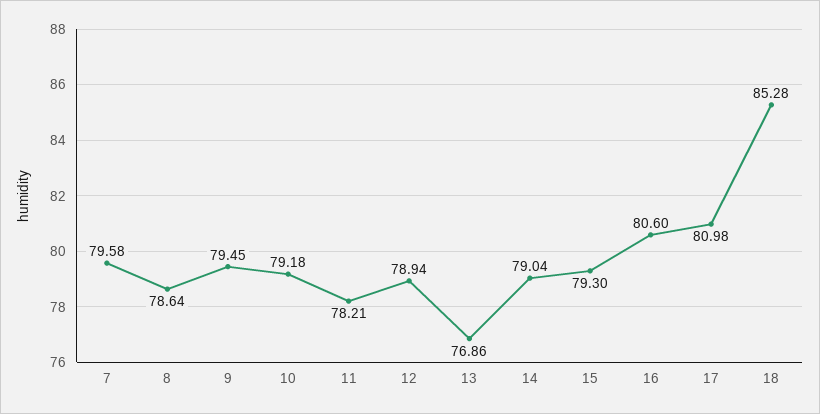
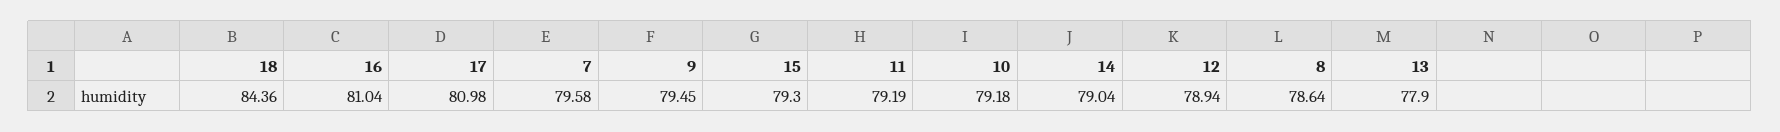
  {
    "7": 79.58,
    "8": 78.64,
    "9": 79.45,
    "10": 79.18,
-   "11": 78.21,
+   "11": 79.19,
    "12": 78.94,
-   "13": 76.86,
+   "13": 77.9,
    "14": 79.04,
    "15": 79.3,
-   "16": 80.6,
+   "16": 81.04,
    "17": 80.98,
-   "18": 85.28
+   "18": 84.36
  }

